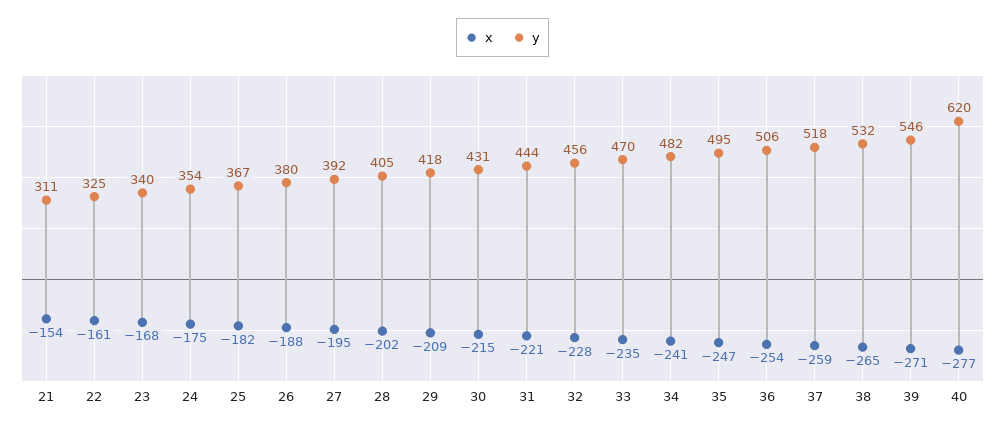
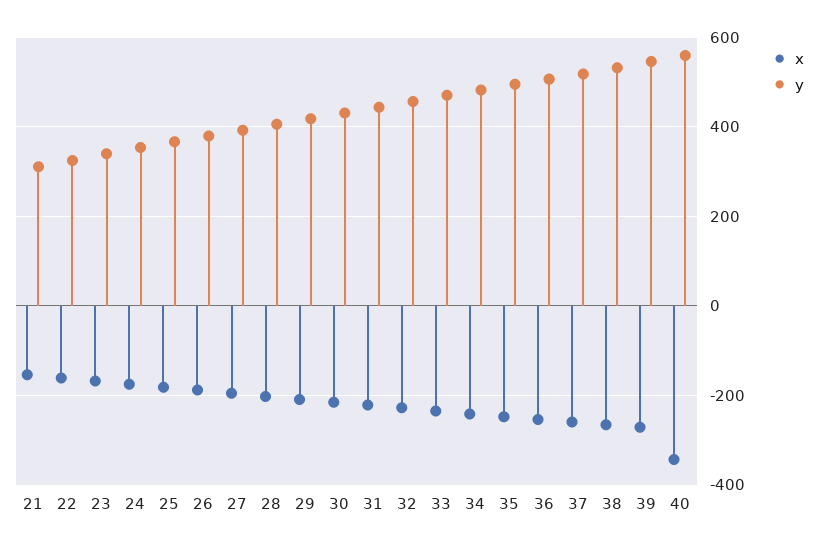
  {
    "x": {
      "21": -154,
      "22": -161,
      "23": -168,
      "24": -175,
      "25": -182,
      "26": -188,
      "27": -195,
      "28": -202,
      "29": -209,
      "30": -215,
      "31": -221,
      "32": -228,
      "33": -235,
      "34": -241,
      "35": -247,
      "36": -254,
      "37": -259,
      "38": -265,
      "39": -271,
-     "40": -277
+     "40": -340
    },
    "y": {
      "21": 311,
      "22": 325,
      "23": 340,
      "24": 354,
      "25": 367,
      "26": 380,
      "27": 392,
      "28": 405,
      "29": 418,
      "30": 431,
      "31": 444,
      "32": 456,
      "33": 470,
      "34": 482,
      "35": 495,
      "36": 506,
      "37": 518,
      "38": 532,
      "39": 546,
-     "40": 620
+     "40": 560
    }
  }

